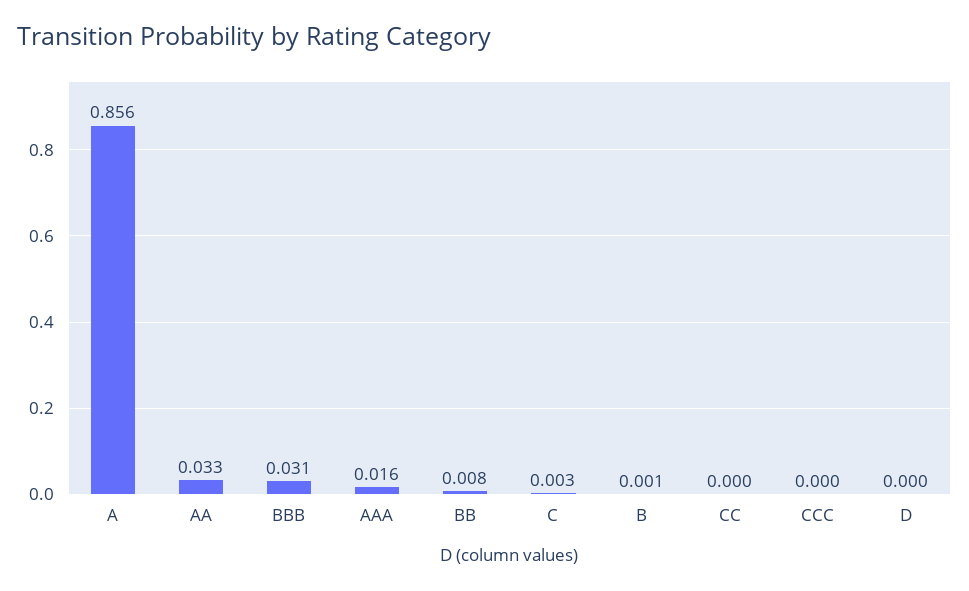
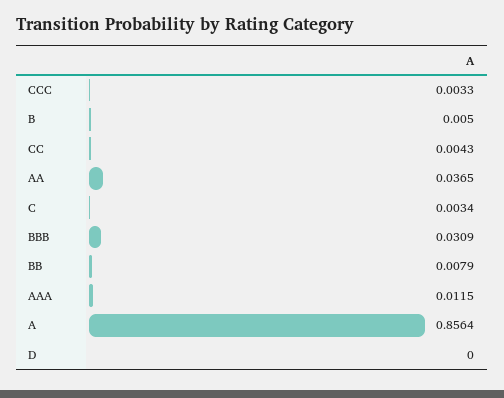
  {
    "A": 0.8564,
-   "AA": 0.033,
+   "AA": 0.0365,
    "BBB": 0.0309,
-   "AAA": 0.016,
+   "AAA": 0.0115,
    "BB": 0.0079,
    "C": 0.0034,
-   "B": 0.001,
+   "B": 0.005,
-   "CC": 0,
+   "CC": 0.0043,
-   "CCC": 0,
+   "CCC": 0.0033,
    "D": 0
  }

